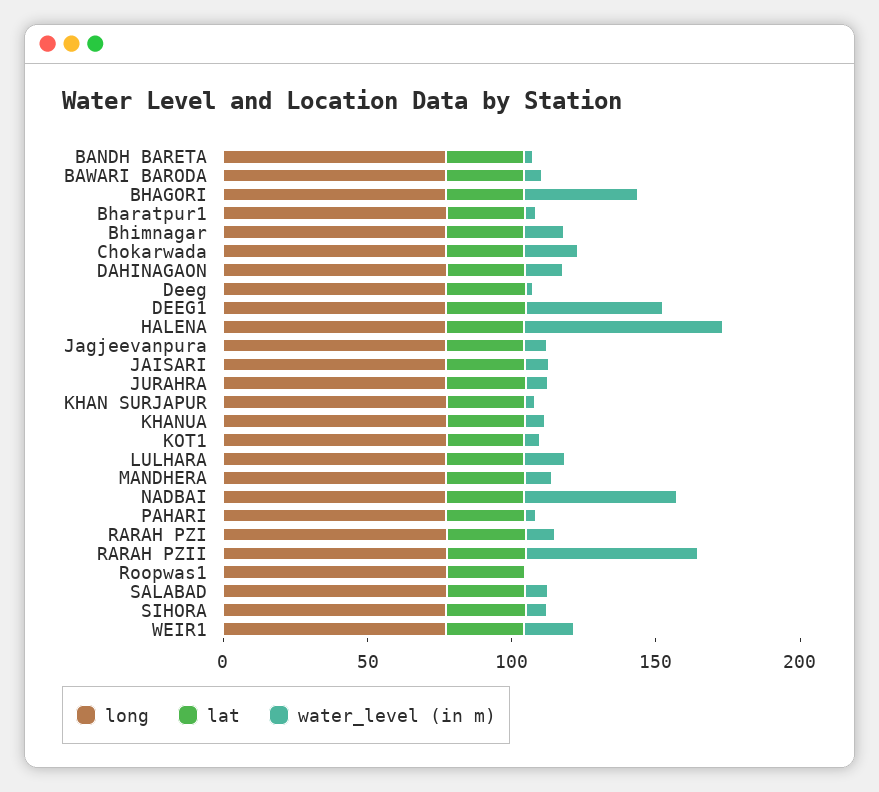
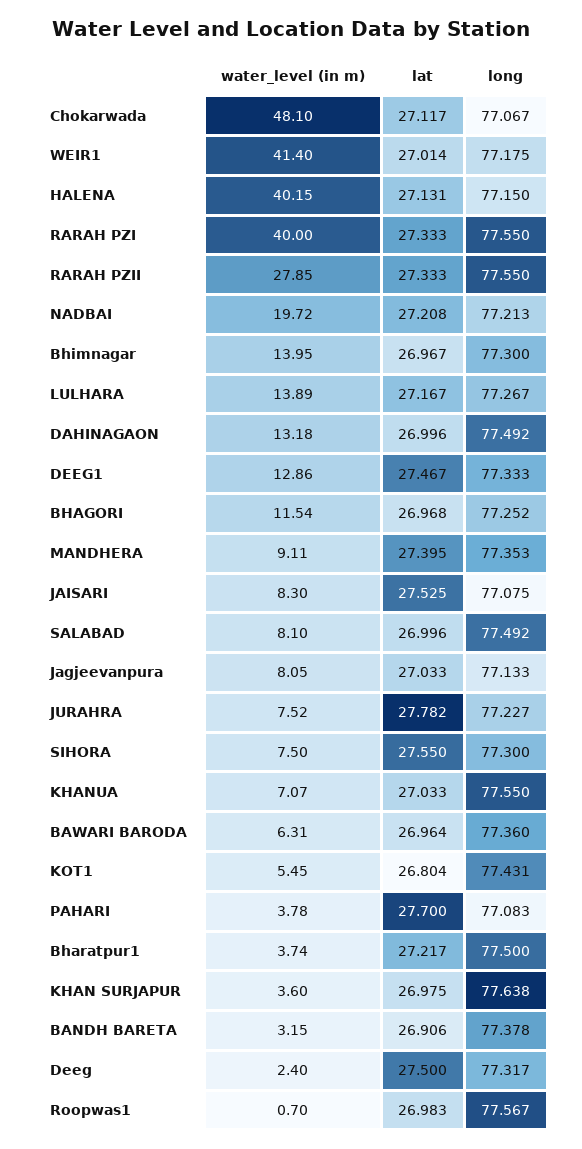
  {
    "long": {
      "BANDH BARETA": 77.378,
      "BAWARI BARODA": 77.36,
      "BHAGORI": 77.252,
      "Bharatpur1": 77.5,
      "Bhimnagar": 77.3,
      "Chokarwada": 77.067,
      "DAHINAGAON": 77.492,
      "Deeg": 77.317,
      "DEEG1": 77.333,
      "HALENA": 77.15,
      "Jagjeevanpura": 77.133,
      "JAISARI": 77.075,
      "JURAHRA": 77.227,
      "KHAN SURJAPUR": 77.638,
      "KHANUA": 77.55,
      "KOT1": 77.431,
      "LULHARA": 77.267,
      "MANDHERA": 77.353,
      "NADBAI": 77.213,
      "PAHARI": 77.083,
      "RARAH PZI": 77.55,
      "RARAH PZII": 77.55,
      "Roopwas1": 77.567,
      "SALABAD": 77.492,
      "SIHORA": 77.3,
      "WEIR1": 77.175
    },
    "lat": {
      "BANDH BARETA": 26.906,
      "BAWARI BARODA": 26.964,
      "BHAGORI": 26.968,
      "Bharatpur1": 27.217,
      "Bhimnagar": 26.967,
      "Chokarwada": 27.117,
      "DAHINAGAON": 26.996,
      "Deeg": 27.5,
      "DEEG1": 27.467,
      "HALENA": 27.131,
      "Jagjeevanpura": 27.033,
      "JAISARI": 27.525,
      "JURAHRA": 27.782,
      "KHAN SURJAPUR": 26.975,
      "KHANUA": 27.033,
      "KOT1": 26.804,
      "LULHARA": 27.167,
      "MANDHERA": 27.395,
      "NADBAI": 27.208,
      "PAHARI": 27.7,
      "RARAH PZI": 27.333,
      "RARAH PZII": 27.333,
      "Roopwas1": 26.983,
      "SALABAD": 26.996,
      "SIHORA": 27.55,
      "WEIR1": 27.014
    },
    "water_level (in m)": {
      "BANDH BARETA": 3.15,
      "BAWARI BARODA": 6.31,
-     "BHAGORI": 40,
+     "BHAGORI": 11.54,
      "Bharatpur1": 3.74,
      "Bhimnagar": 13.95,
-     "Chokarwada": 20,
+     "Chokarwada": 48.1,
      "DAHINAGAON": 13.18,
      "Deeg": 2.4,
-     "DEEG1": 50,
+     "DEEG1": 12.86,
-     "HALENA": 70,
+     "HALENA": 40.15,
      "Jagjeevanpura": 8.05,
      "JAISARI": 8.3,
      "JURAHRA": 7.52,
      "KHAN SURJAPUR": 3.6,
      "KHANUA": 7.07,
      "KOT1": 5.45,
      "LULHARA": 13.89,
      "MANDHERA": 9.11,
-     "NADBAI": 50,
+     "NADBAI": 19.72,
      "PAHARI": 3.78,
-     "RARAH PZI": 10,
+     "RARAH PZI": 40,
-     "RARAH PZII": 60,
+     "RARAH PZII": 27.85,
      "Roopwas1": 0.7,
      "SALABAD": 8.1,
      "SIHORA": 7.5,
-     "WEIR1": 20
+     "WEIR1": 41.4
    }
  }

